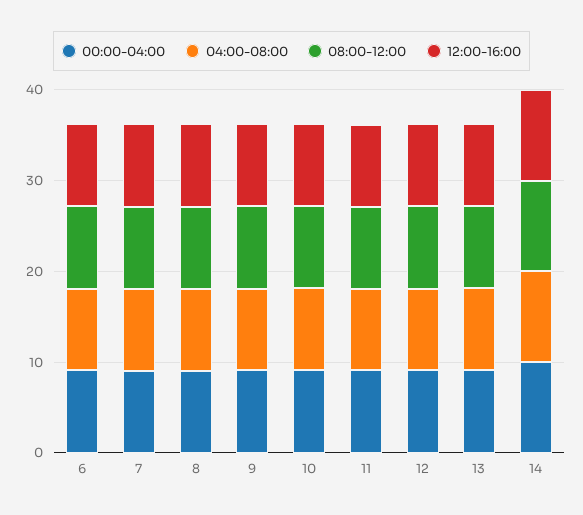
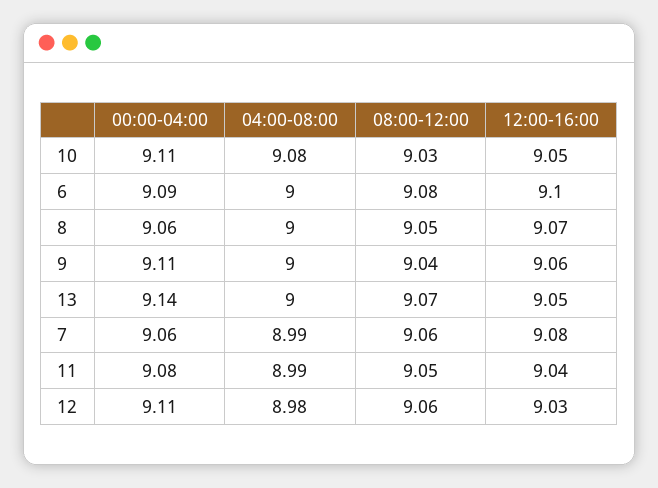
  {
    "00:00-04:00": {
      "6": 9.09,
      "7": 9.06,
      "8": 9.06,
      "9": 9.11,
      "10": 9.11,
      "11": 9.08,
      "12": 9.11,
-     "13": 9.14,
+     "13": 9.14
-     "14": 10
    },
    "04:00-08:00": {
      "6": 9,
      "7": 8.99,
      "8": 9,
      "9": 9,
      "10": 9.08,
      "11": 8.99,
      "12": 8.98,
-     "13": 9,
+     "13": 9
-     "14": 10
    },
    "08:00-12:00": {
      "6": 9.08,
      "7": 9.06,
      "8": 9.05,
      "9": 9.04,
      "10": 9.03,
      "11": 9.05,
      "12": 9.06,
-     "13": 9.07,
+     "13": 9.07
-     "14": 10
    },
    "12:00-16:00": {
      "6": 9.1,
      "7": 9.08,
      "8": 9.07,
      "9": 9.06,
      "10": 9.05,
      "11": 9.04,
      "12": 9.03,
-     "13": 9.05,
+     "13": 9.05
-     "14": 10
    }
  }

